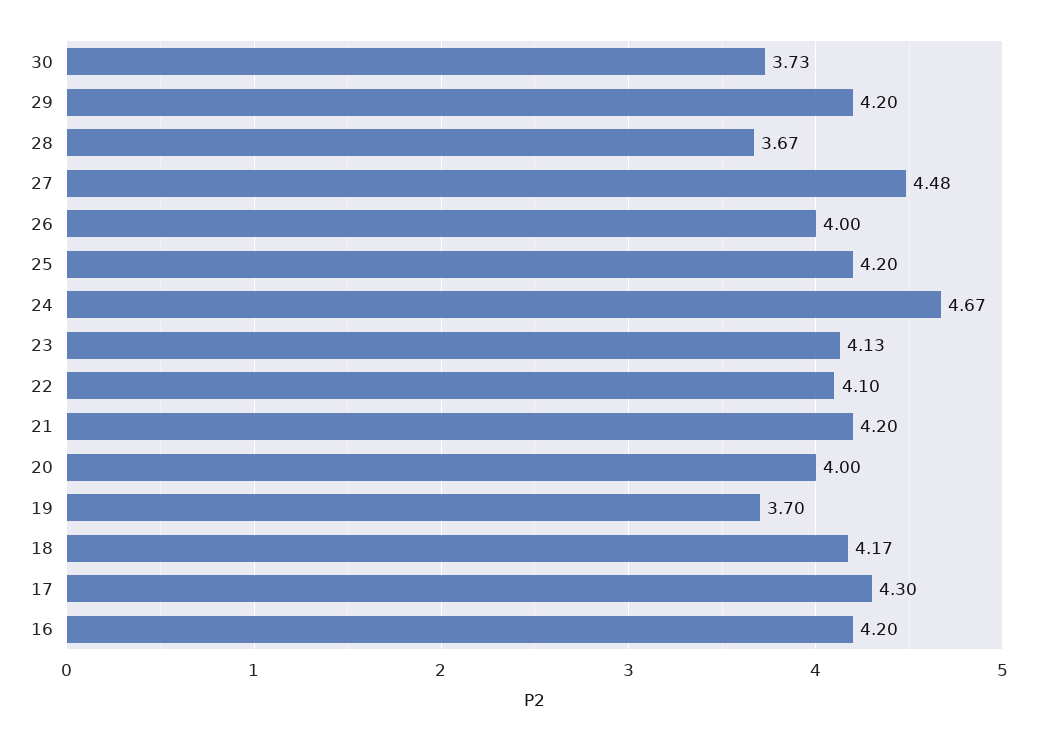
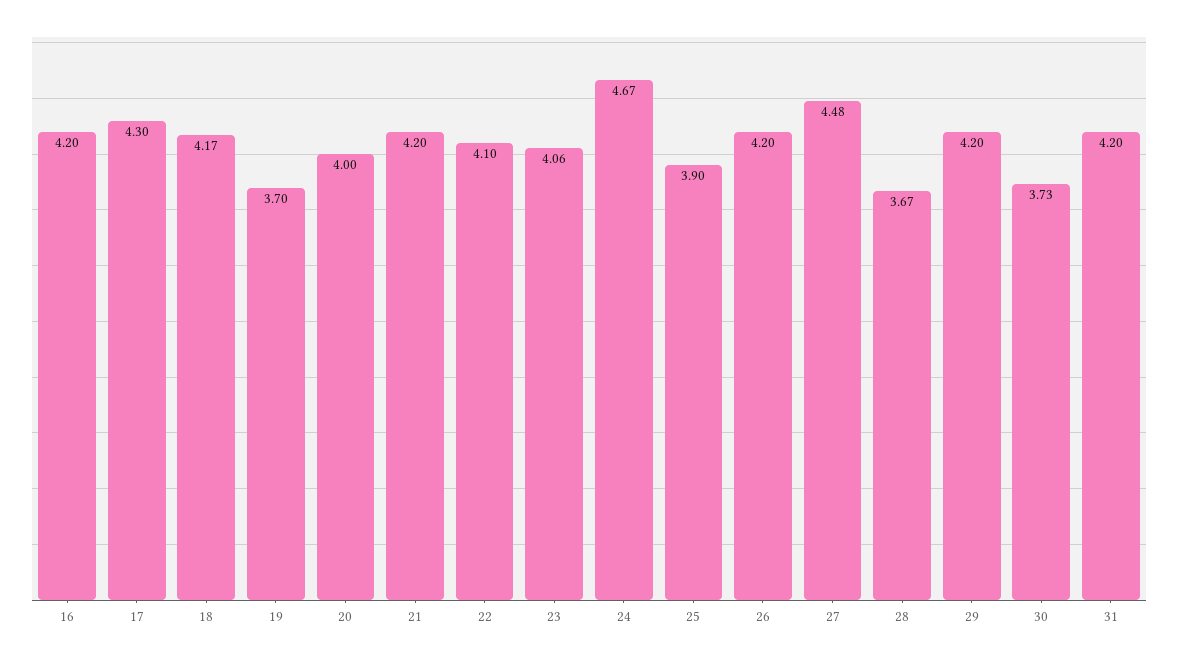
  {
    "30": 3.73,
    "29": 4.2,
    "28": 3.67,
    "27": 4.48,
-   "26": 4,
+   "26": 4.2,
-   "25": 4.2,
+   "25": 3.9,
    "24": 4.67,
-   "23": 4.13,
+   "23": 4.06,
    "22": 4.1,
    "21": 4.2,
    "20": 4,
    "19": 3.7,
    "18": 4.17,
    "17": 4.3,
-   "16": 4.2
+   "16": 4.2,
+   "31": 4.2
  }

